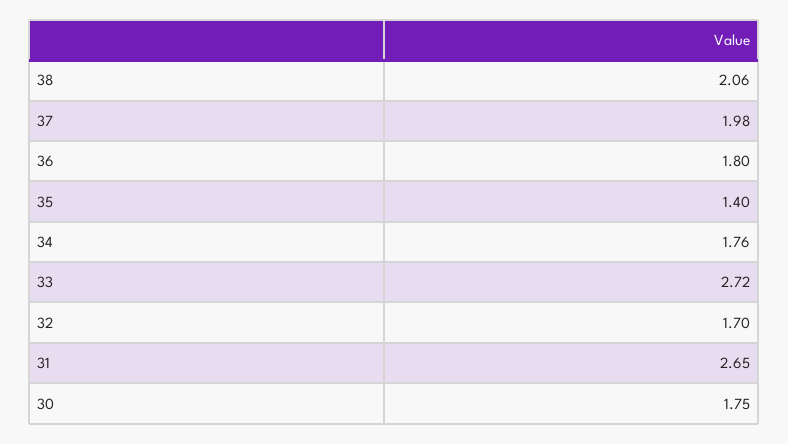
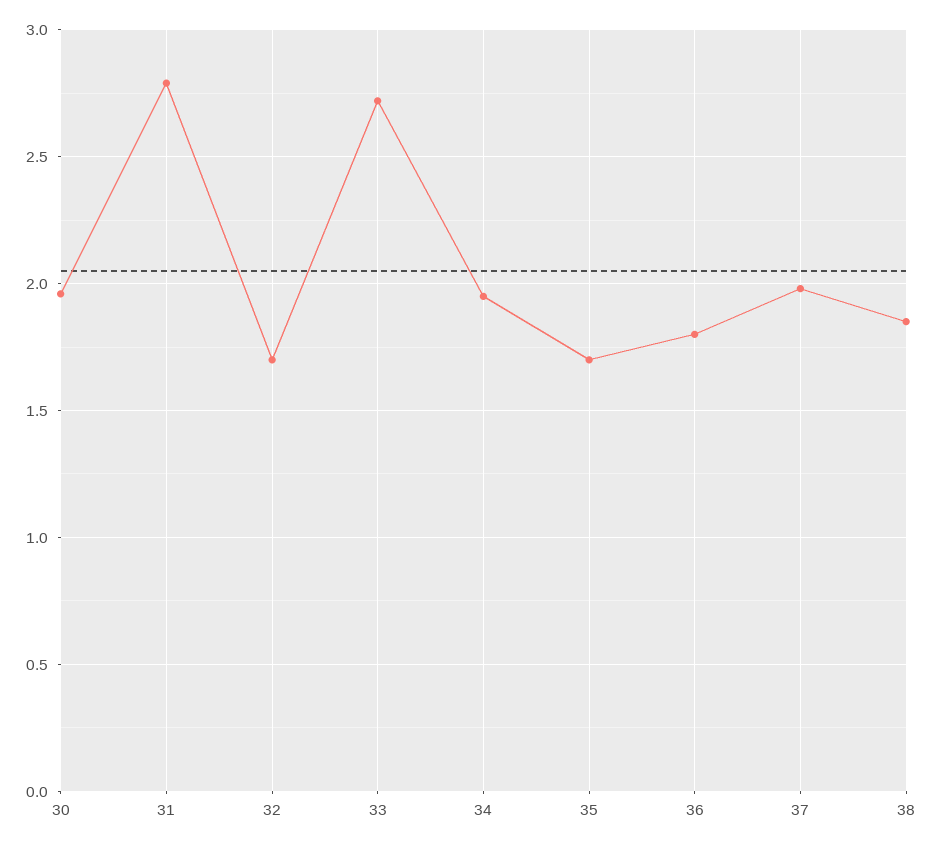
  {
-   "38": 2.06,
+   "38": 1.85,
    "37": 1.98,
    "36": 1.8,
-   "35": 1.4,
+   "35": 1.7,
-   "34": 1.76,
+   "34": 1.95,
    "33": 2.72,
    "32": 1.7,
-   "31": 2.65,
+   "31": 2.8,
-   "30": 1.75
+   "30": 1.95
  }

